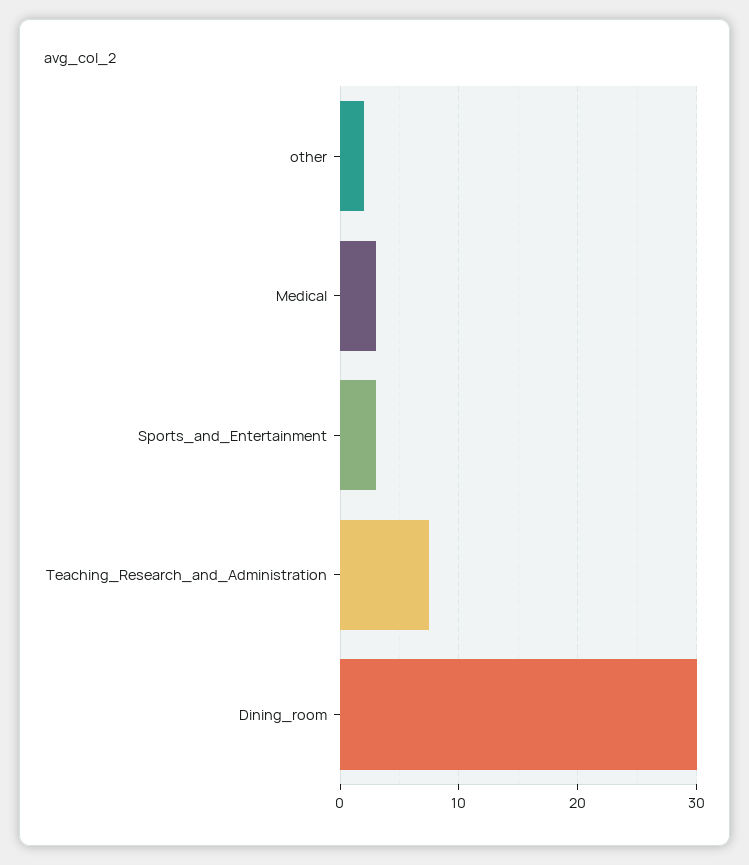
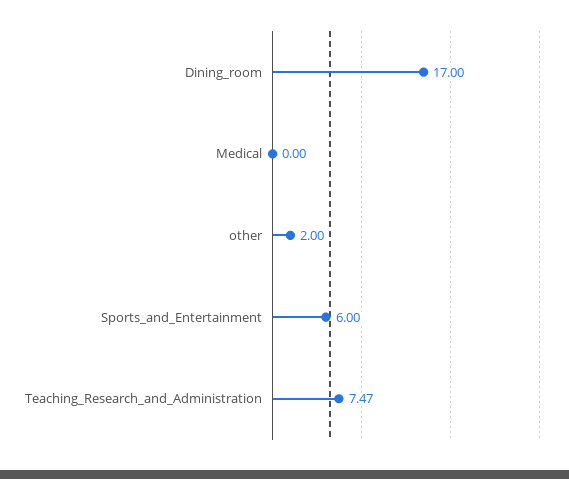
  {
    "other": 2,
-   "Medical": 3,
+   "Medical": 0,
-   "Sports_and_Entertainment": 3,
+   "Sports_and_Entertainment": 6,
    "Teaching_Research_and_Administration": 7.47,
-   "Dining_room": 30
+   "Dining_room": 17
  }

